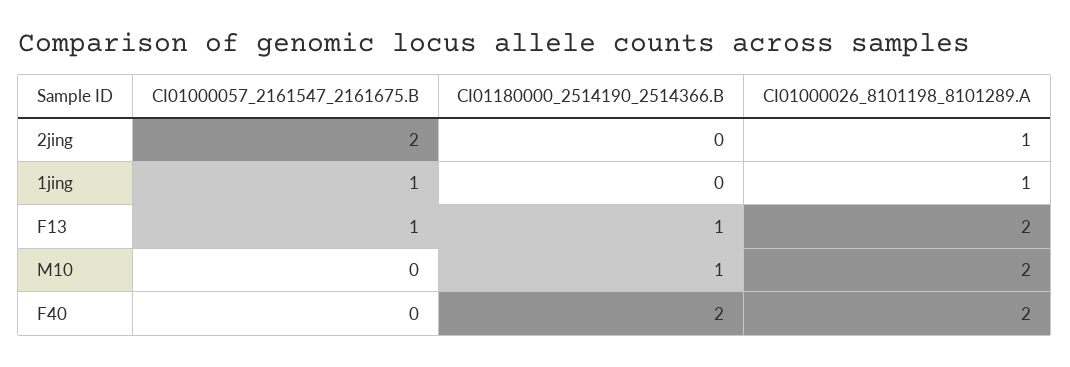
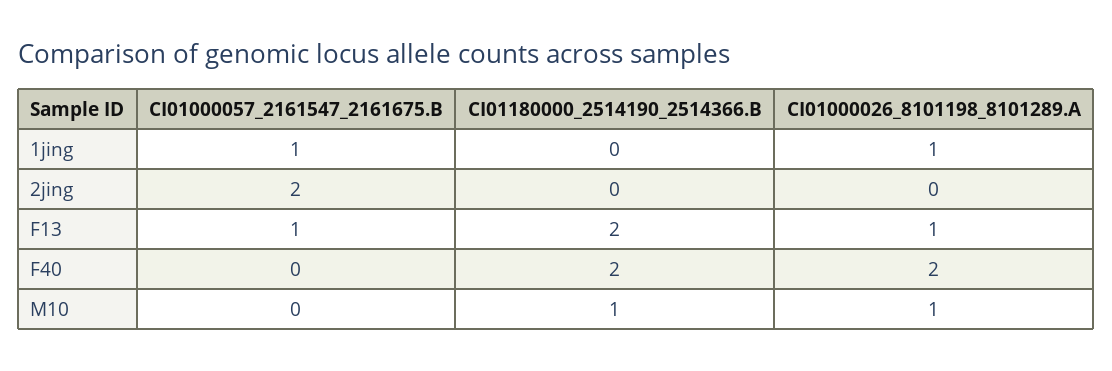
  {
    "CI01000057_2161547_2161675.B": {
      "2jing": 2,
      "1jing": 1,
      "F13": 1,
      "M10": 0,
      "F40": 0
    },
    "CI01180000_2514190_2514366.B": {
      "2jing": 0,
      "1jing": 0,
-     "F13": 1,
+     "F13": 2,
      "M10": 1,
      "F40": 2
    },
    "CI01000026_8101198_8101289.A": {
-     "2jing": 1,
+     "2jing": 0,
      "1jing": 1,
-     "F13": 2,
+     "F13": 1,
-     "M10": 2,
+     "M10": 1,
      "F40": 2
    }
  }

